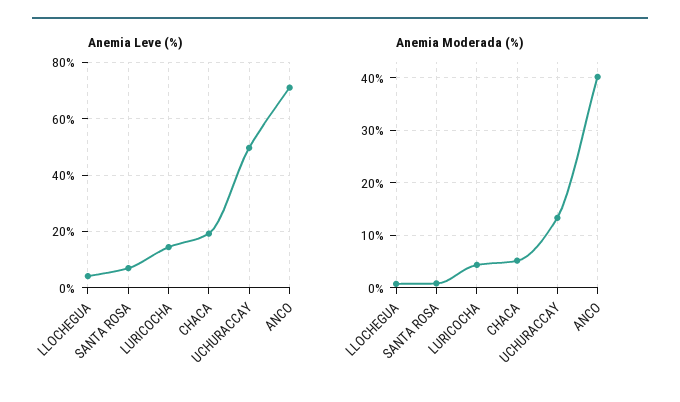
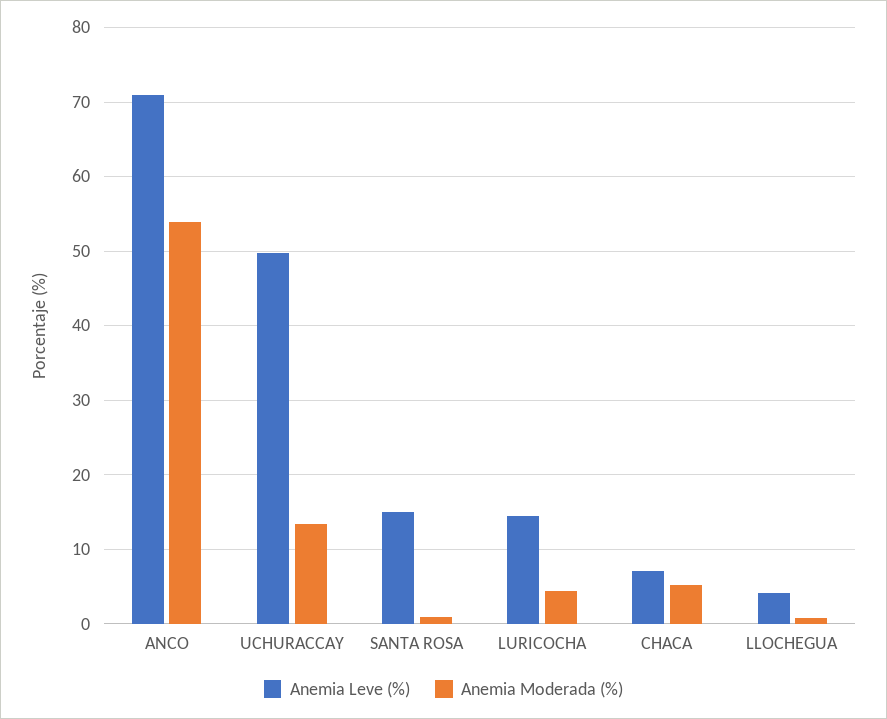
  {
    "Anemia Leve (%)": {
      "LLOCHEGUA": 4,
-     "SANTA ROSA": 7.5,
+     "SANTA ROSA": 15,
      "LURICOCHA": 15,
-     "CHACA": 20,
+     "CHACA": 7,
      "UCHURACCAY": 50,
      "ANCO": 71
    },
    "Anemia Moderada (%)": {
      "LLOCHEGUA": 1,
      "SANTA ROSA": 1,
      "LURICOCHA": 4,
      "CHACA": 5,
      "UCHURACCAY": 13,
-     "ANCO": 40
+     "ANCO": 54
    }
  }

